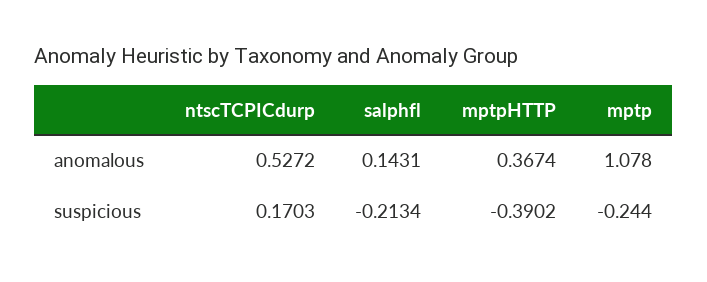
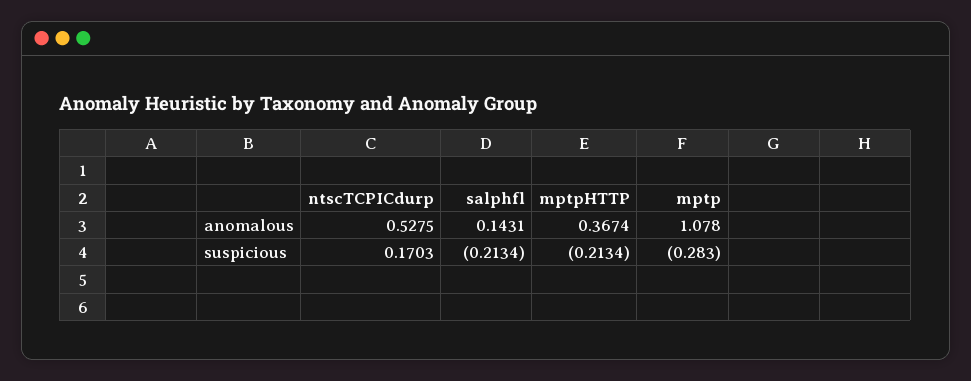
  {
    "ntscTCPICdurp": {
-     "anomalous": 0.5272,
+     "anomalous": 0.5275,
      "suspicious": 0.1703
    },
    "salphfl": {
      "anomalous": 0.1431,
      "suspicious": -0.2134
    },
    "mptpHTTP": {
      "anomalous": 0.3674,
-     "suspicious": -0.3902
+     "suspicious": -0.2134
    },
    "mptp": {
      "anomalous": 1.078,
-     "suspicious": -0.244
+     "suspicious": -0.283
    }
  }

